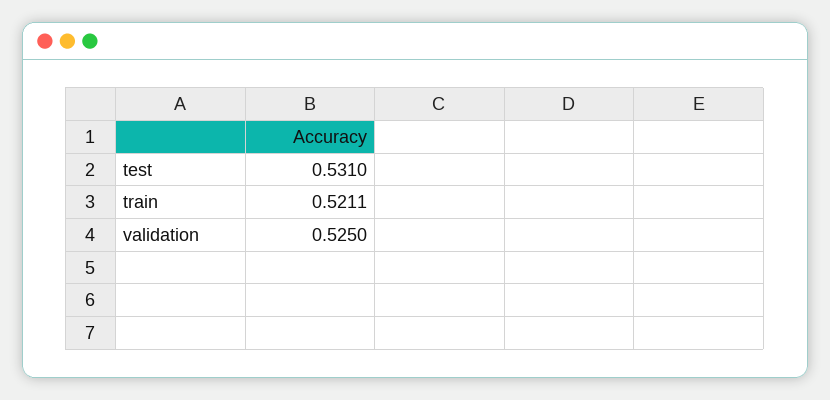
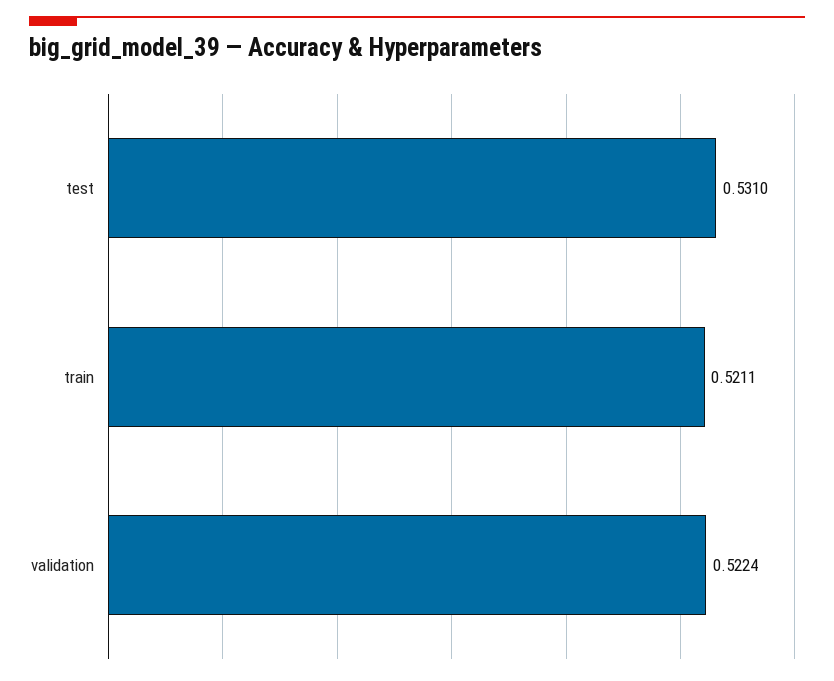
  {
    "test": 0.531,
    "train": 0.5211,
-   "validation": 0.525
+   "validation": 0.5224
  }

